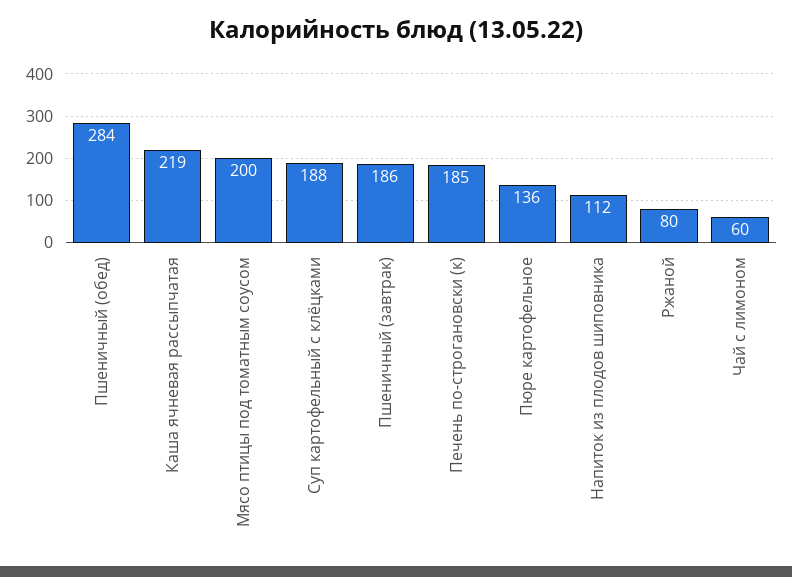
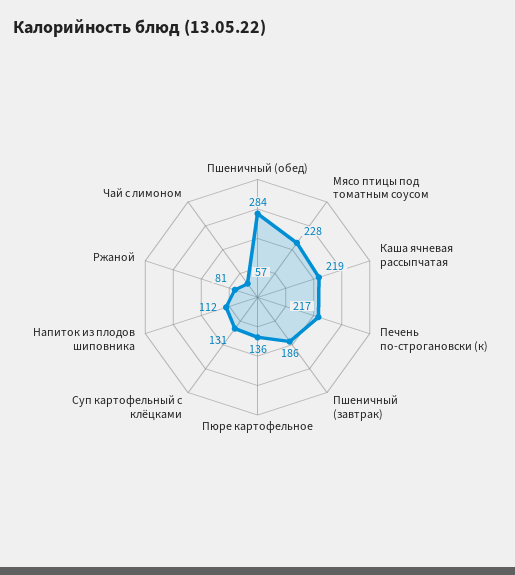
  {
    "Пшеничный (обед)": 284,
    "Каша ячневая рассыпчатая": 219,
-   "Мясо птицы под томатным соусом": 200,
+   "Мясо птицы под томатным соусом": 228,
-   "Суп картофельный с клёцками": 188,
+   "Суп картофельный с клёцками": 131,
    "Пшеничный (завтрак)": 186,
-   "Печень по-строгановски (к)": 185,
+   "Печень по-строгановски (к)": 217,
    "Пюре картофельное": 136,
    "Напиток из плодов шиповника": 112,
-   "Ржаной": 80,
+   "Ржаной": 81,
-   "Чай с лимоном": 60
+   "Чай с лимоном": 57
  }

